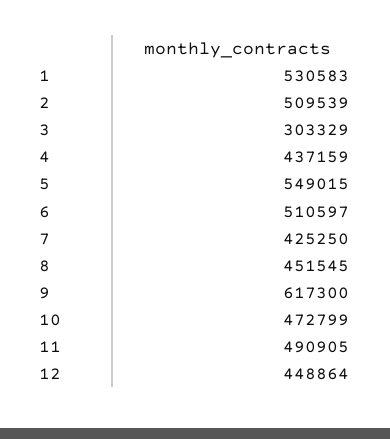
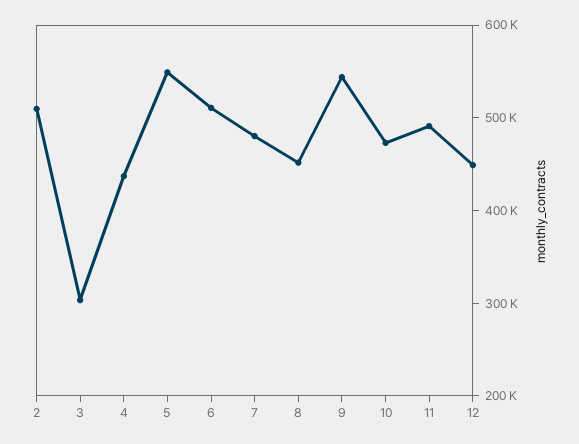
  {
-   "1": 530583,
    "2": 509539,
    "3": 303329,
    "4": 437159,
    "5": 549015,
    "6": 510597,
-   "7": 425250,
+   "7": 480000,
    "8": 451545,
-   "9": 617300,
+   "9": 540000,
    "10": 472799,
    "11": 490905,
    "12": 448864
  }

